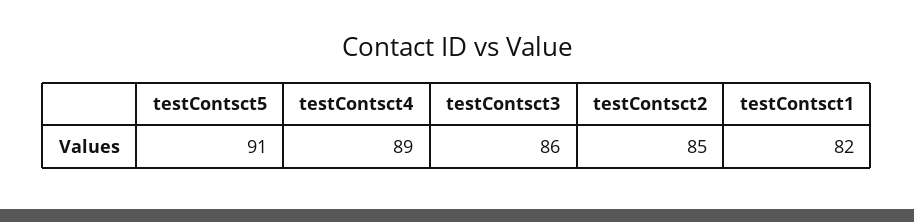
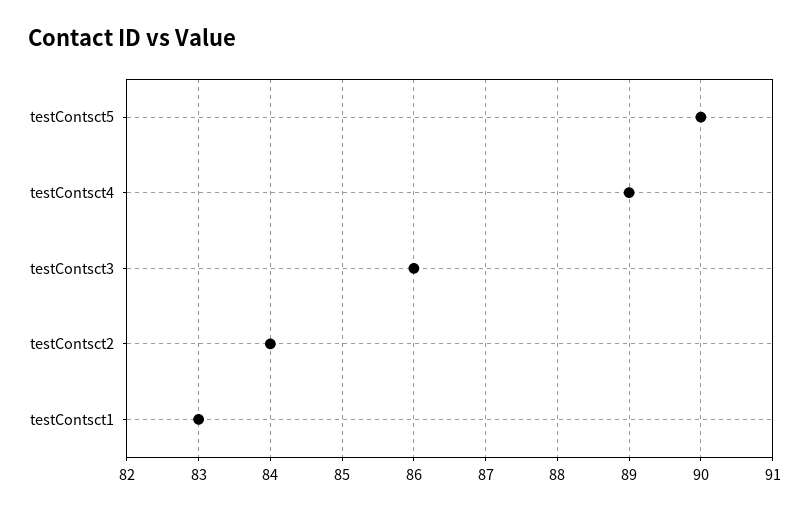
  {
-   "testContsct5": 91,
+   "testContsct5": 90,
    "testContsct4": 89,
    "testContsct3": 86,
-   "testContsct2": 85,
+   "testContsct2": 84,
-   "testContsct1": 82
+   "testContsct1": 83
  }

